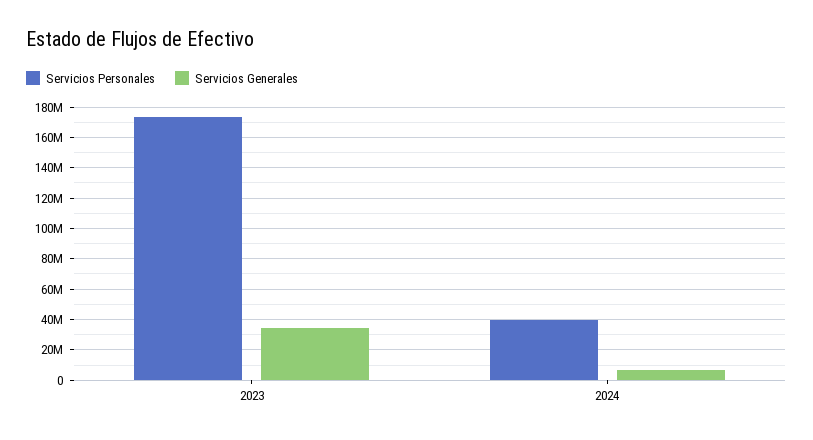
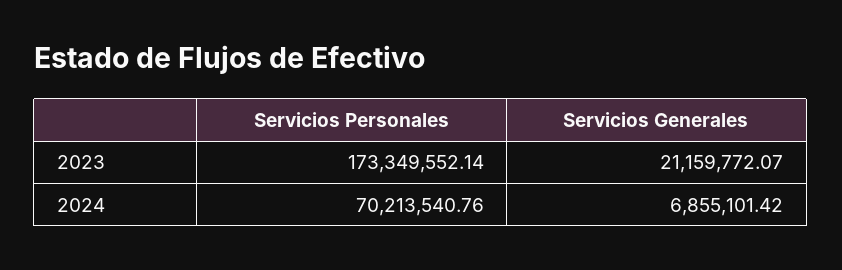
  {
    "Servicios Personales": {
      "2023": 173349552.14,
-     "2024": 40000000
+     "2024": 70213540.76
    },
    "Servicios Generales": {
-     "2023": 35000000,
+     "2023": 21159772.07,
      "2024": 6855101.42
    }
  }

